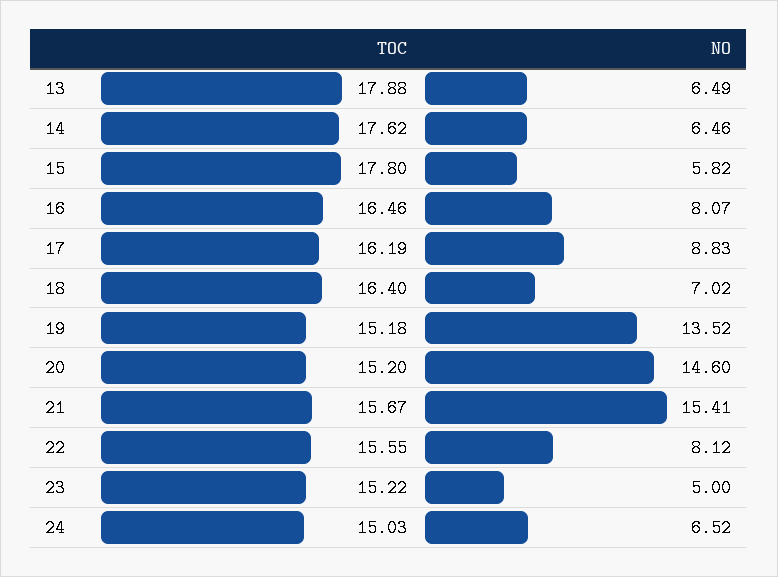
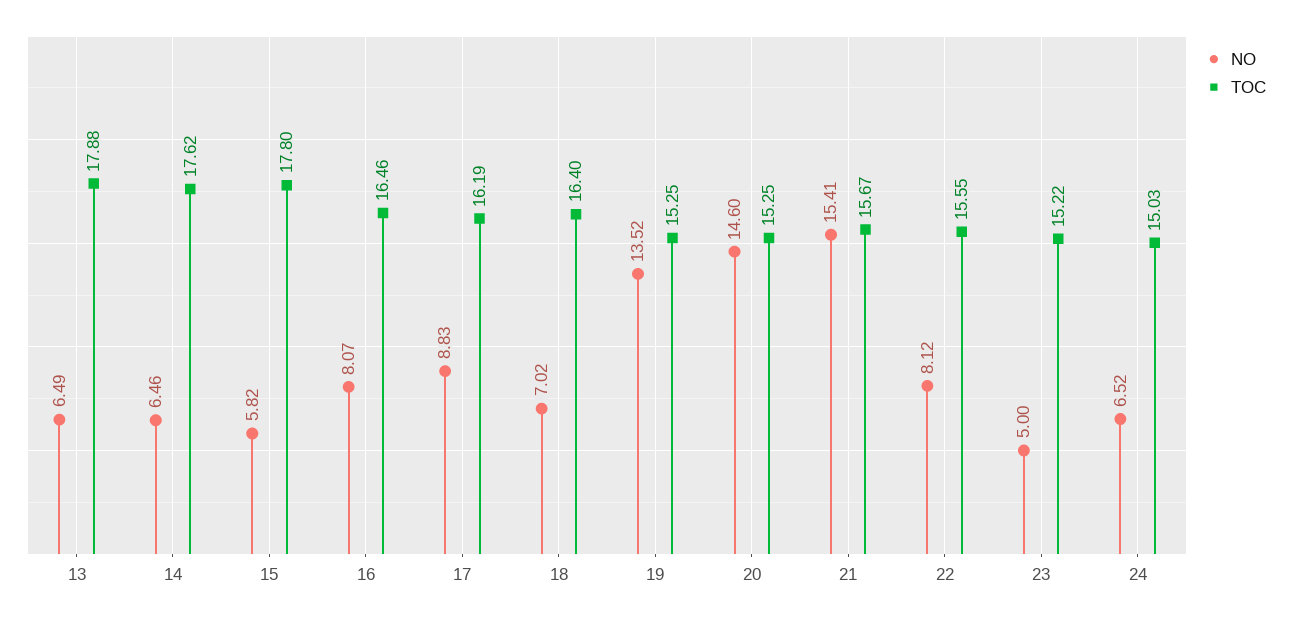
  {
    "TOC": {
      "13": 17.88,
      "14": 17.62,
      "15": 17.8,
      "16": 16.46,
      "17": 16.19,
      "18": 16.4,
-     "19": 15.18,
+     "19": 15.25,
-     "20": 15.2,
+     "20": 15.25,
      "21": 15.67,
      "22": 15.55,
      "23": 15.22,
      "24": 15.03
    },
    "NO": {
      "13": 6.49,
      "14": 6.46,
      "15": 5.82,
      "16": 8.07,
      "17": 8.83,
      "18": 7.02,
      "19": 13.52,
      "20": 14.6,
      "21": 15.41,
      "22": 8.12,
      "23": 5,
      "24": 6.52
    }
  }

